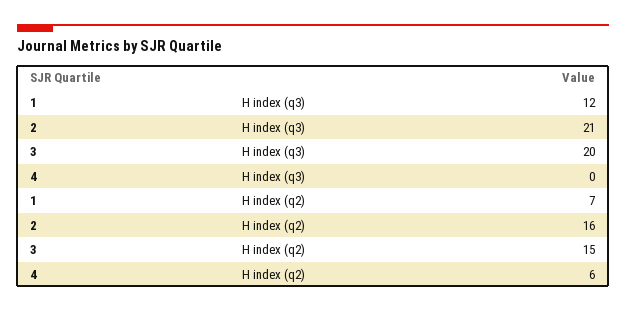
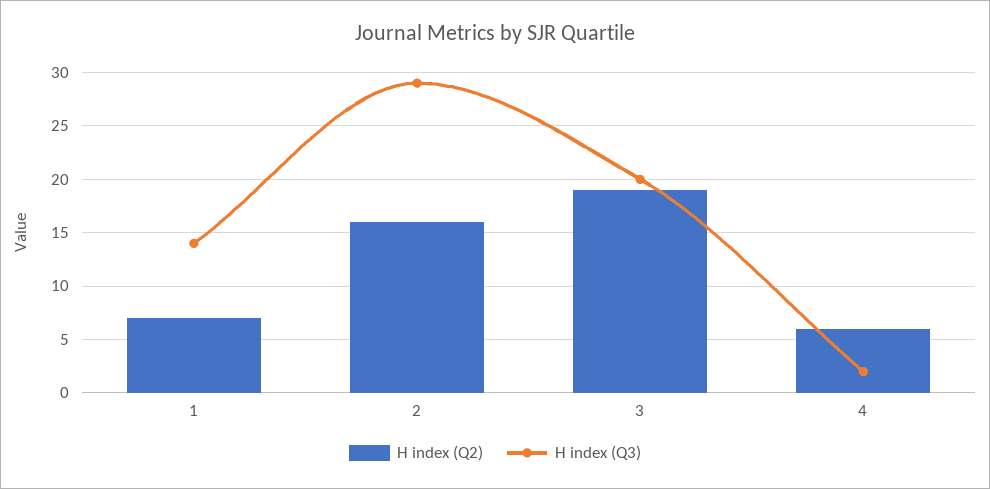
  {
    "H index (q3)": {
-     "1": 12,
+     "1": 14,
-     "2": 21,
+     "2": 29,
      "3": 20,
-     "4": 0
+     "4": 2
    },
    "H index (q2)": {
      "1": 7,
      "2": 16,
-     "3": 15,
+     "3": 19,
      "4": 6
    }
  }

